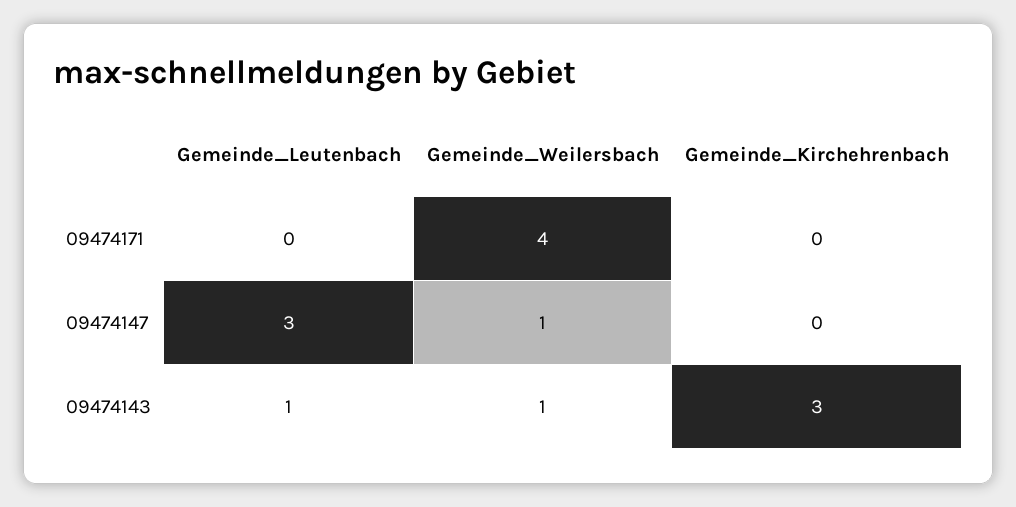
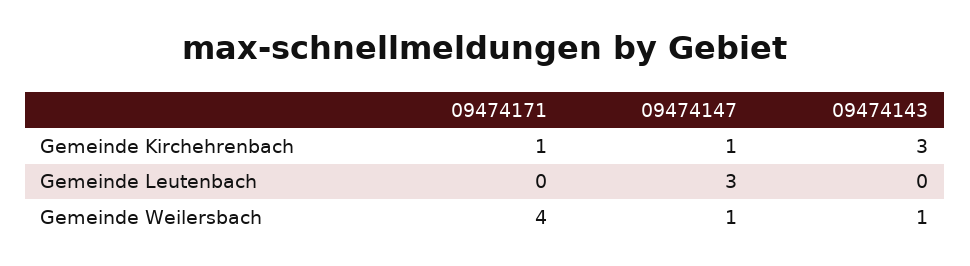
  {
    "Gemeinde_Leutenbach": {
      "09474171": 0,
      "09474147": 3,
-     "09474143": 1
+     "09474143": 0
    },
    "Gemeinde_Weilersbach": {
      "09474171": 4,
      "09474147": 1,
      "09474143": 1
    },
    "Gemeinde_Kirchehrenbach": {
-     "09474171": 0,
+     "09474171": 1,
-     "09474147": 0,
+     "09474147": 1,
      "09474143": 3
    }
  }

